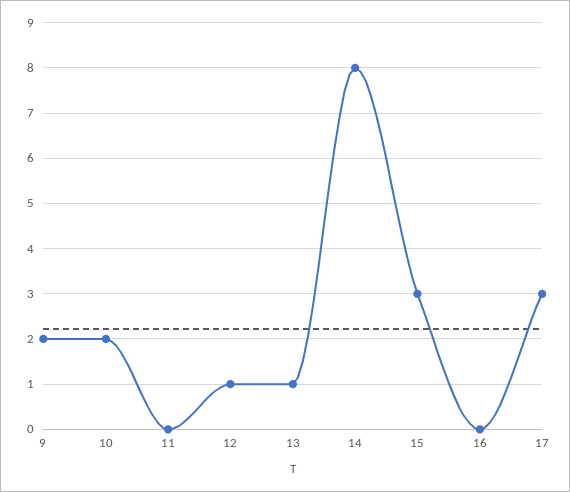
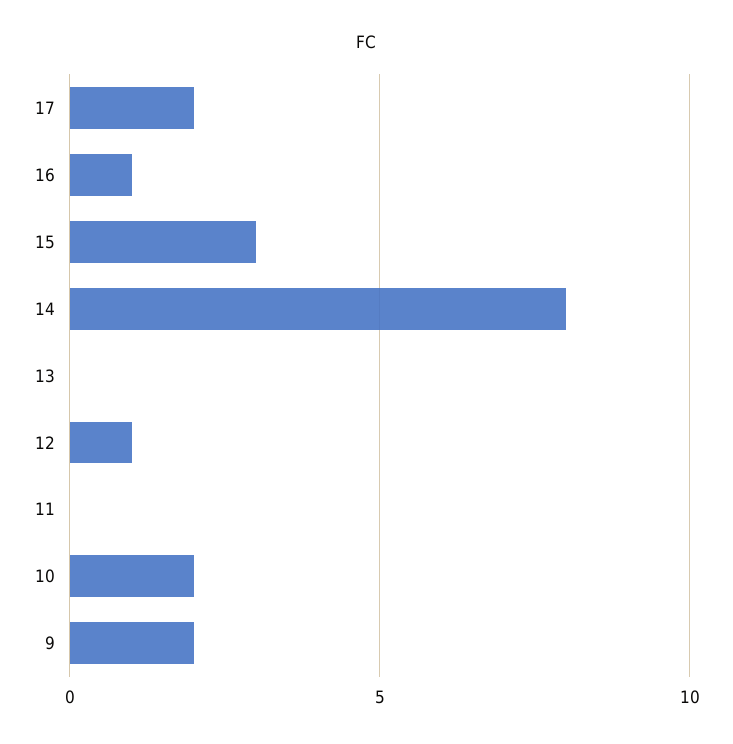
  {
    "9": 2,
    "10": 2,
    "11": 0,
    "12": 1,
-   "13": 1,
+   "13": 0,
    "14": 8,
    "15": 3,
-   "16": 0,
+   "16": 1,
-   "17": 3
+   "17": 2
  }

